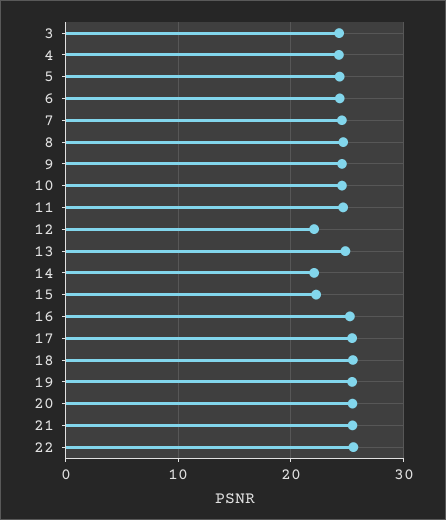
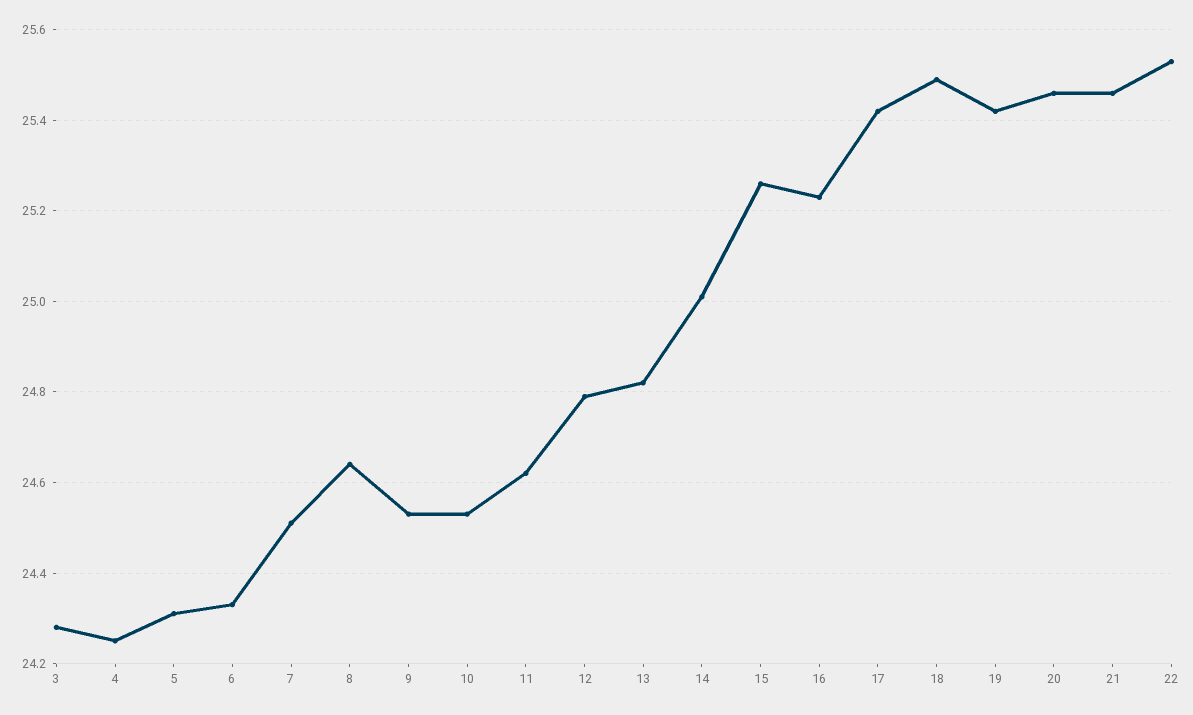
  {
    "3": 24.3,
    "4": 24.25,
    "5": 24.3,
    "6": 24.35,
    "7": 24.5,
    "8": 24.65,
    "9": 24.55,
    "10": 24.55,
    "11": 24.6,
-   "12": 22,
+   "12": 24.8,
    "13": 24.8,
-   "14": 22,
+   "14": 25,
-   "15": 22,
+   "15": 25.25,
    "16": 25.25,
    "17": 25.4,
    "18": 25.5,
    "19": 25.4,
    "20": 25.45,
    "21": 25.45,
    "22": 25.55
  }

